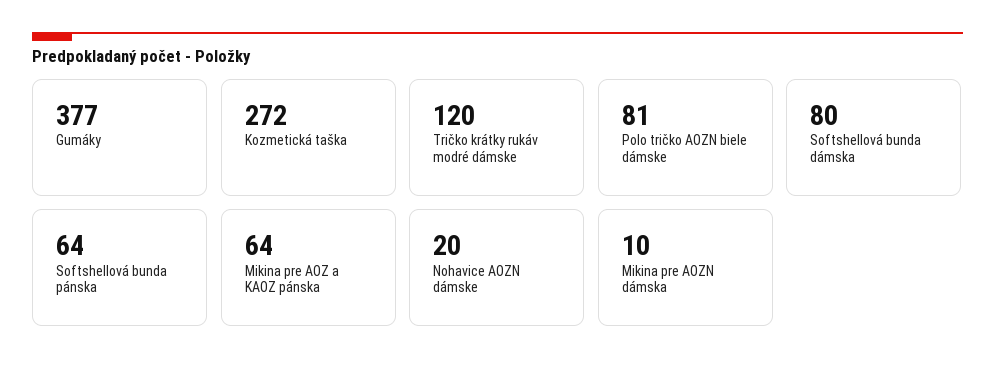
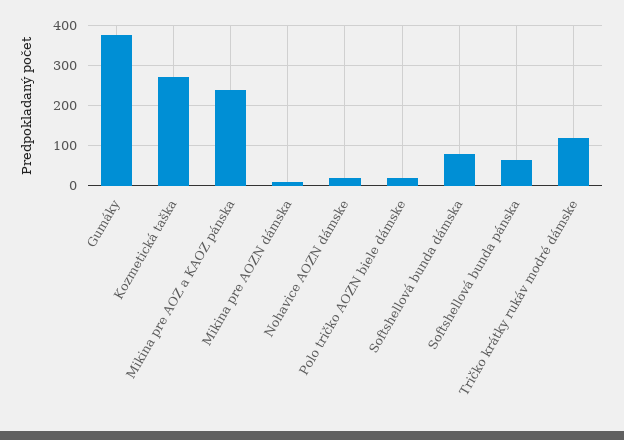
  {
    "Gumáky": 377,
    "Kozmetická taška": 272,
    "Tričko krátky rukáv modré dámske": 120,
-   "Polo tričko AOZN biele dámske": 81,
+   "Polo tričko AOZN biele dámske": 20,
    "Softshellová bunda dámska": 80,
    "Softshellová bunda pánska": 64,
-   "Mikina pre AOZ a KAOZ pánska": 64,
+   "Mikina pre AOZ a KAOZ pánska": 240,
    "Nohavice AOZN dámske": 20,
    "Mikina pre AOZN dámska": 10
  }

